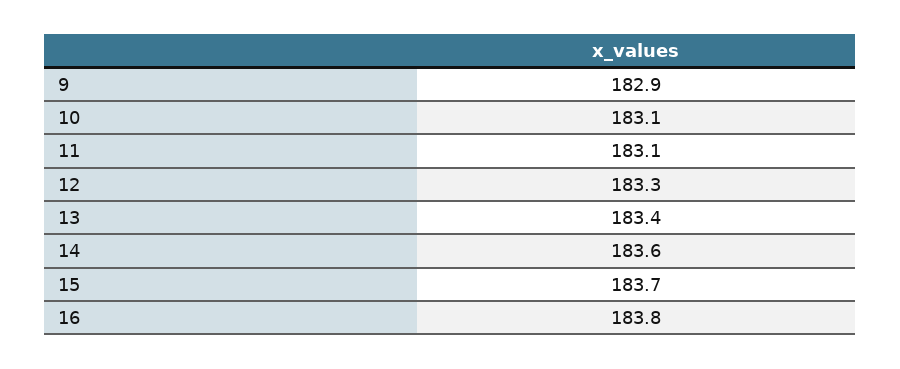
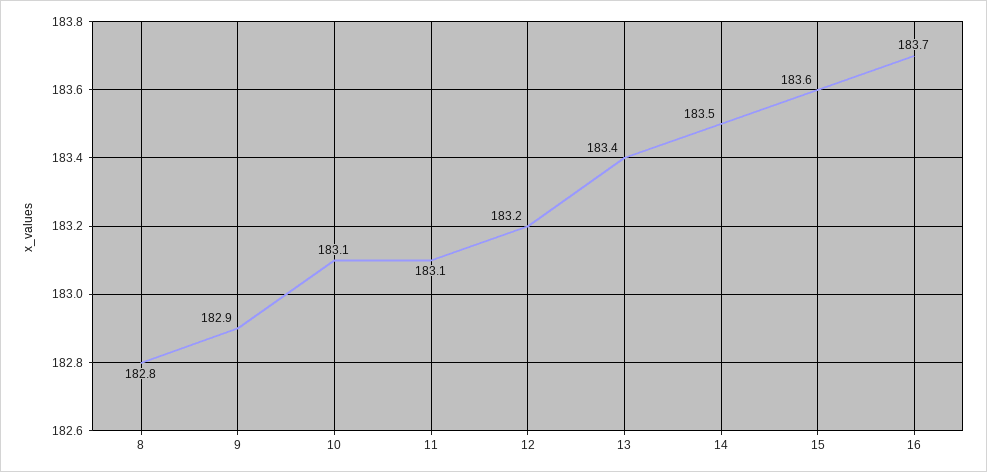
  {
    "9": 182.9,
    "10": 183.1,
    "11": 183.1,
-   "12": 183.3,
+   "12": 183.2,
    "13": 183.4,
-   "14": 183.6,
+   "14": 183.5,
-   "15": 183.7,
+   "15": 183.6,
-   "16": 183.8
+   "16": 183.7,
+   "8": 182.8
  }

